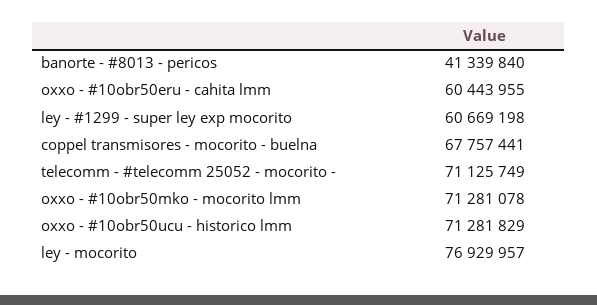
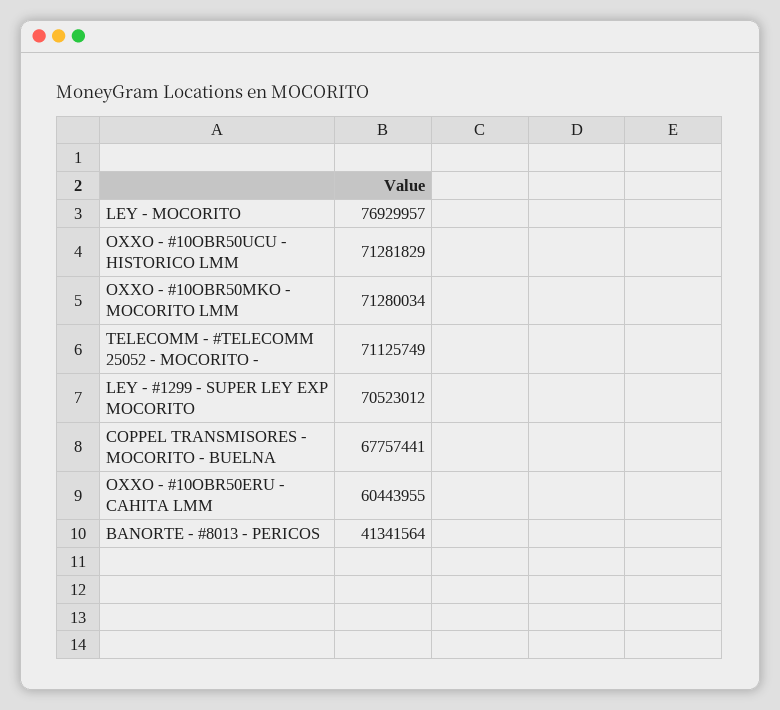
  {
-   "banorte - #8013 - pericos": 41339840,
+   "banorte - #8013 - pericos": 41341564,
    "oxxo - #10obr50eru - cahita lmm": 60443955,
-   "ley - #1299 - super ley exp mocorito": 60669198,
+   "ley - #1299 - super ley exp mocorito": 70523012,
    "coppel transmisores - mocorito - buelna": 67757441,
    "telecomm - #telecomm 25052 - mocorito -": 71125749,
-   "oxxo - #10obr50mko - mocorito lmm": 71281078,
+   "oxxo - #10obr50mko - mocorito lmm": 71280034,
    "oxxo - #10obr50ucu - historico lmm": 71281829,
    "ley - mocorito": 76929957
  }

